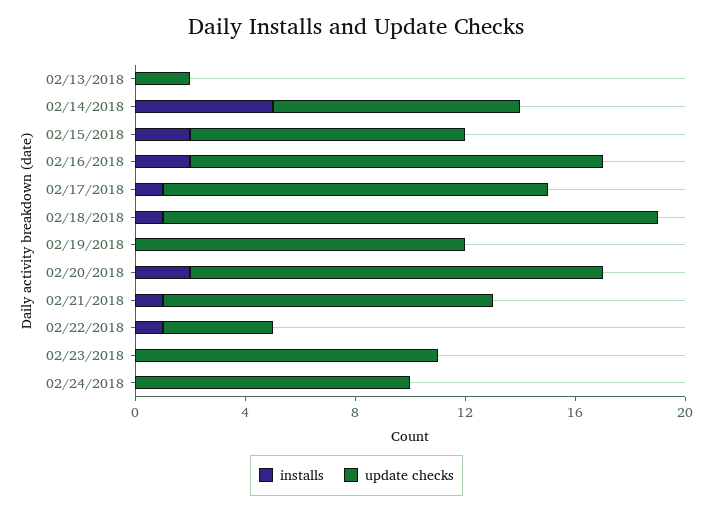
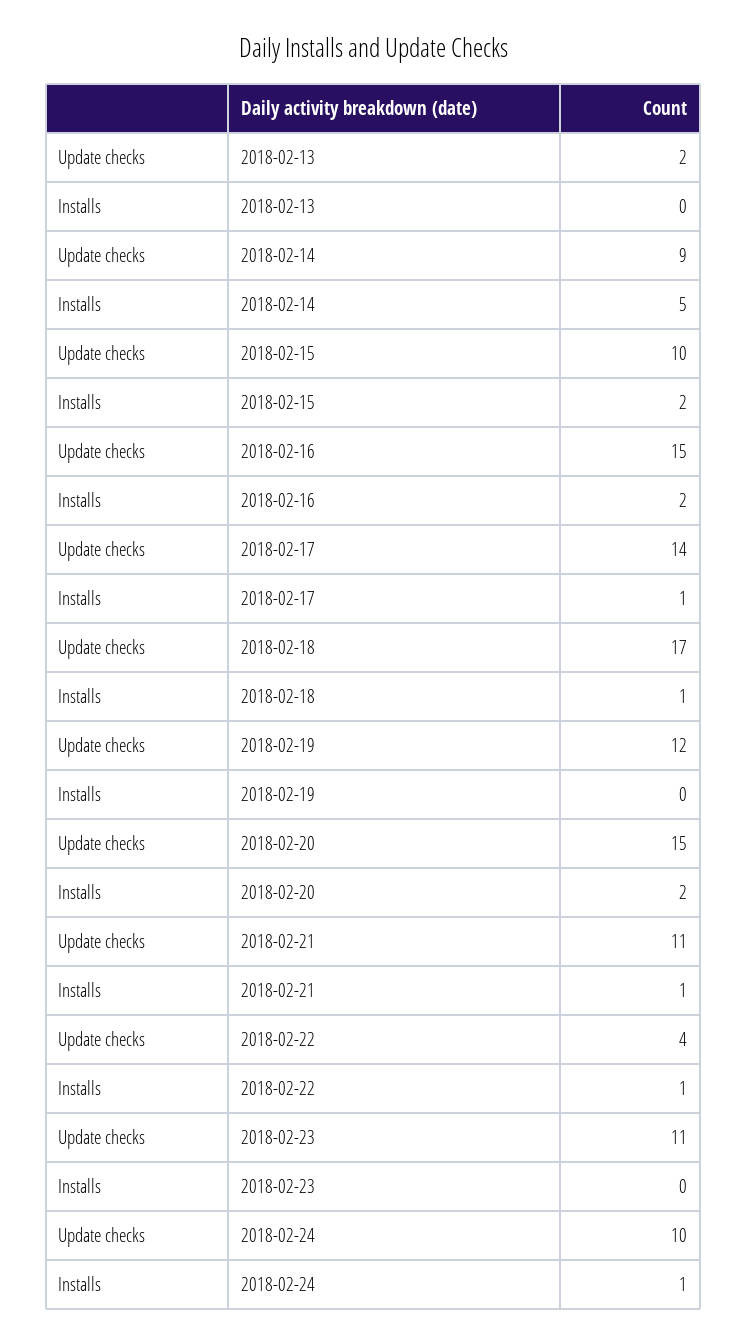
  {
    "installs": {
      "02/13/2018": 0,
      "02/14/2018": 5,
      "02/15/2018": 2,
      "02/16/2018": 2,
      "02/17/2018": 1,
      "02/18/2018": 1,
      "02/19/2018": 0,
      "02/20/2018": 2,
      "02/21/2018": 1,
      "02/22/2018": 1,
      "02/23/2018": 0,
-     "02/24/2018": 0
+     "02/24/2018": 1
    },
    "update checks": {
      "02/13/2018": 2,
      "02/14/2018": 9,
      "02/15/2018": 10,
      "02/16/2018": 15,
      "02/17/2018": 14,
-     "02/18/2018": 18,
+     "02/18/2018": 17,
      "02/19/2018": 12,
      "02/20/2018": 15,
-     "02/21/2018": 12,
+     "02/21/2018": 11,
      "02/22/2018": 4,
      "02/23/2018": 11,
      "02/24/2018": 10
    }
  }

